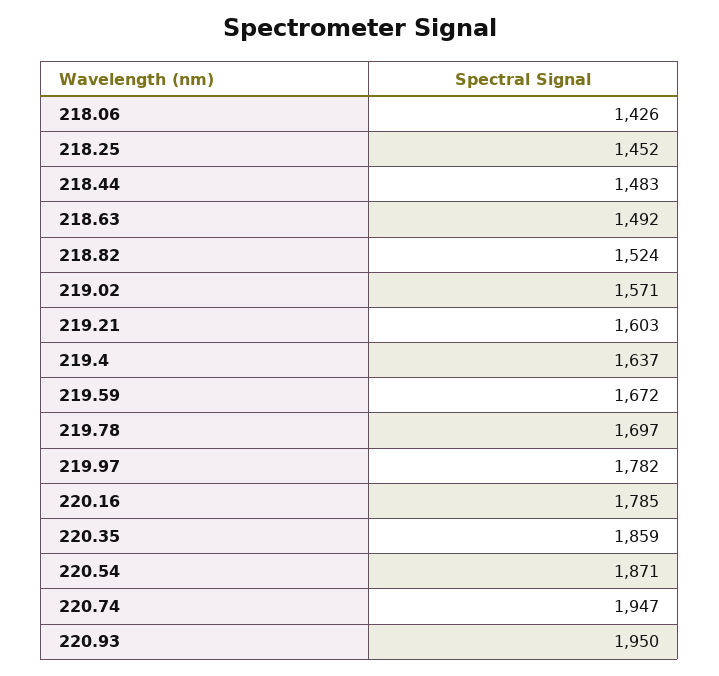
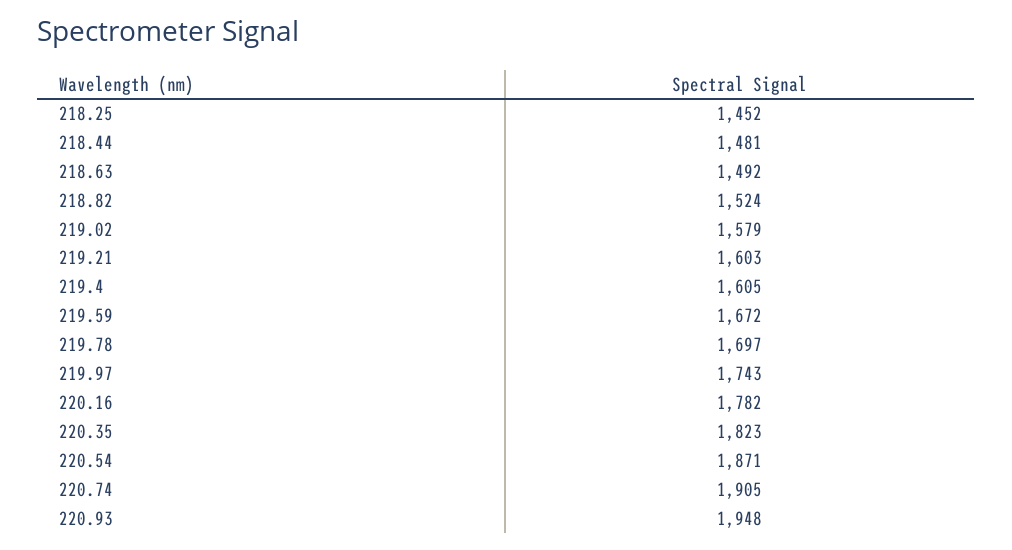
  {
-   "218.06": 1426,
    "218.25": 1452,
-   "218.44": 1483,
+   "218.44": 1481,
    "218.63": 1492,
    "218.82": 1524,
-   "219.02": 1571,
+   "219.02": 1579,
    "219.21": 1603,
-   "219.4": 1637,
+   "219.4": 1605,
    "219.59": 1672,
    "219.78": 1697,
-   "219.97": 1782,
+   "219.97": 1743,
-   "220.16": 1785,
+   "220.16": 1782,
-   "220.35": 1859,
+   "220.35": 1823,
    "220.54": 1871,
-   "220.74": 1947,
+   "220.74": 1905,
-   "220.93": 1950
+   "220.93": 1948
  }

